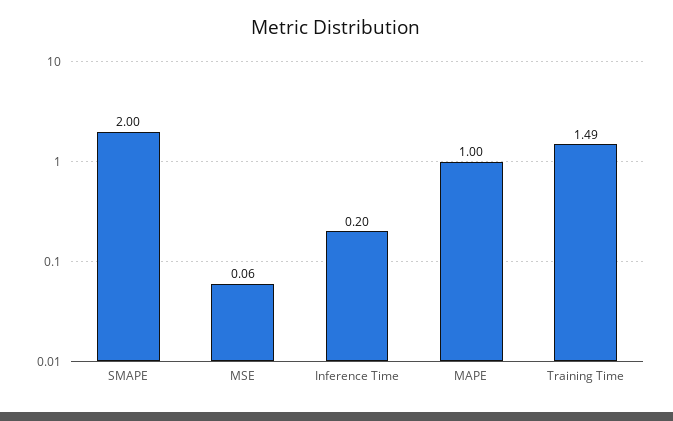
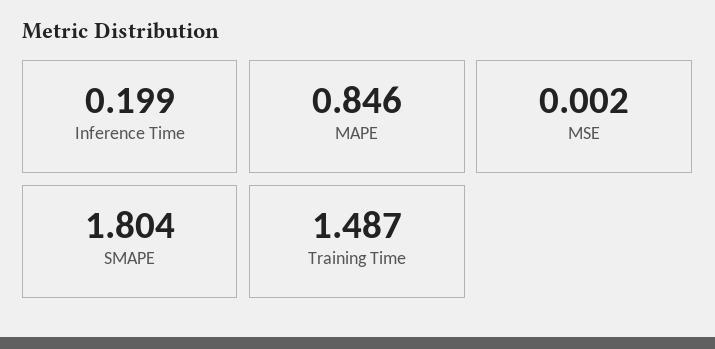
  {
-   "SMAPE": 2,
+   "SMAPE": 1.804,
-   "MSE": 0.06,
+   "MSE": 0.002,
    "Inference Time": 0.199,
-   "MAPE": 1,
+   "MAPE": 0.846,
    "Training Time": 1.487
  }

